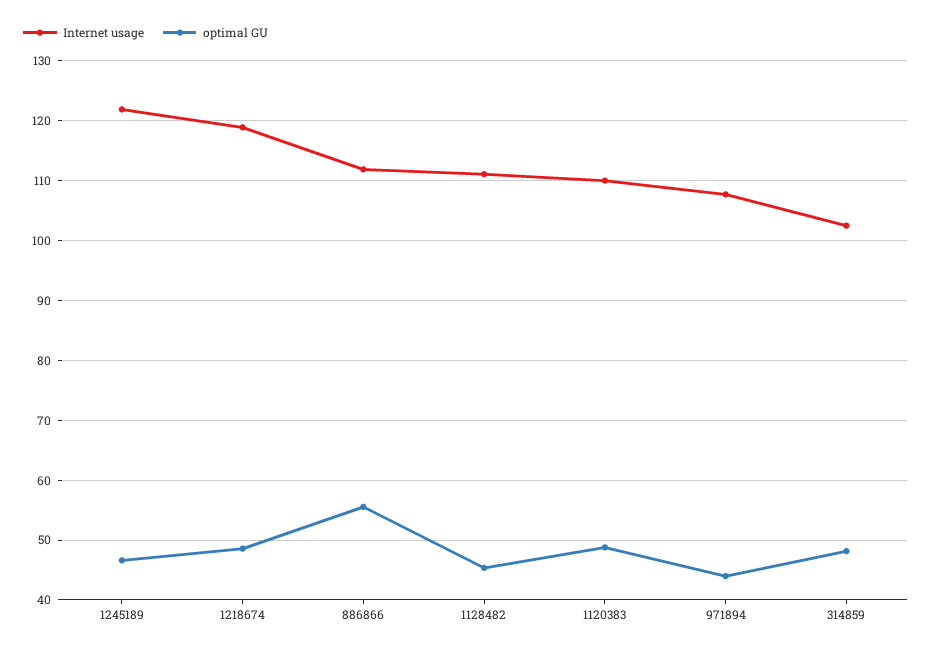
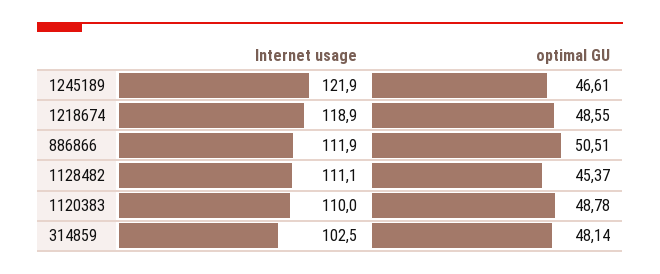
  {
    "Internet usage": {
      "1245189": 121.9,
      "1218674": 118.9,
      "886866": 111.9,
      "1128482": 111.1,
      "1120383": 110,
-     "971894": 108,
      "314859": 102.5
    },
    "optimal GU": {
      "1245189": 46.61,
      "1218674": 48.55,
-     "886866": 56,
+     "886866": 50.51,
      "1128482": 45.37,
      "1120383": 48.78,
-     "971894": 44,
      "314859": 48.14
    }
  }

